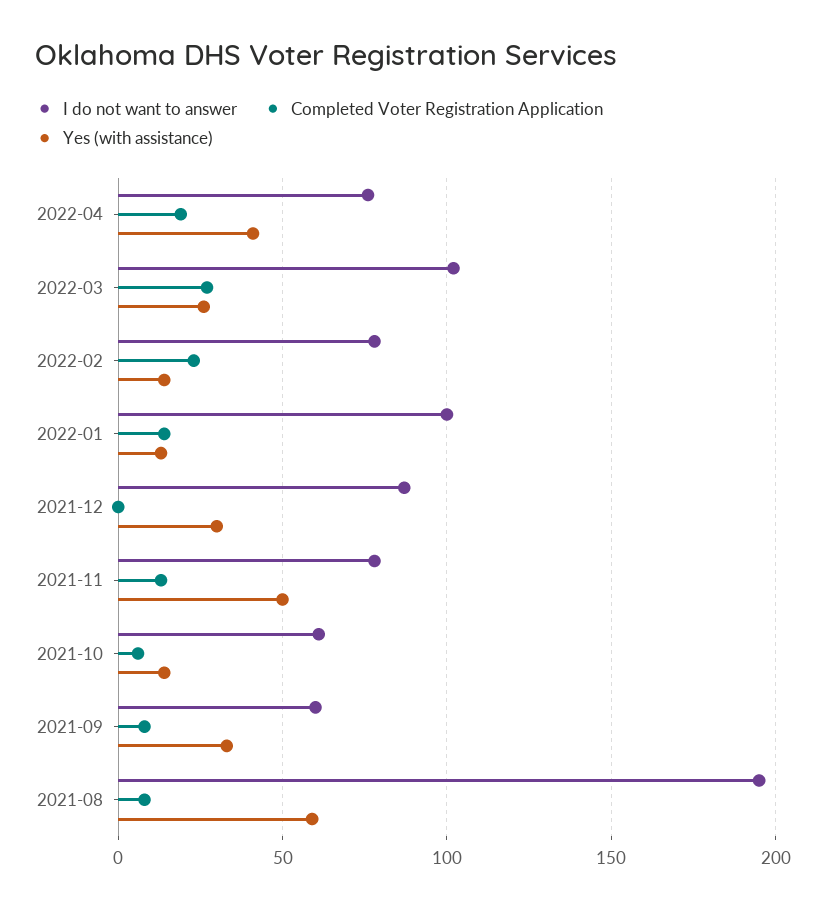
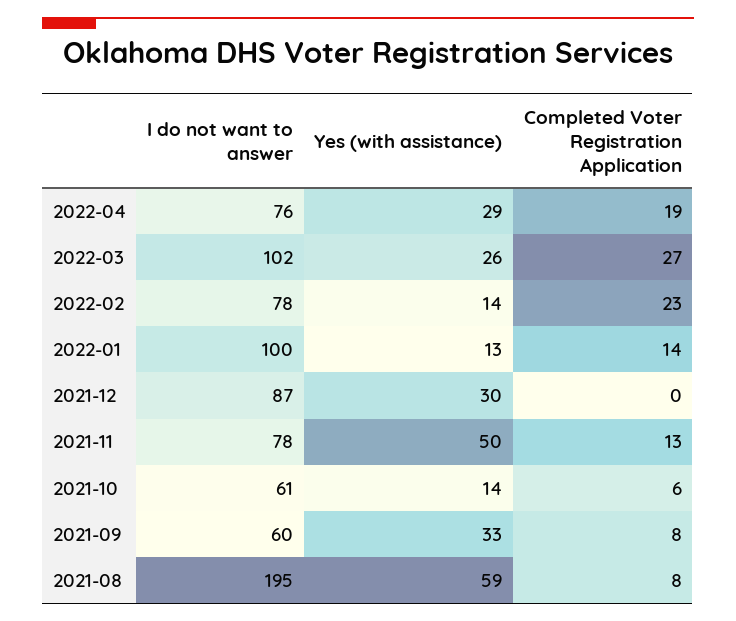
  {
    "I do not want to answer": {
      "2022-04": 76,
      "2022-03": 102,
      "2022-02": 78,
      "2022-01": 100,
      "2021-12": 87,
      "2021-11": 78,
      "2021-10": 61,
      "2021-09": 60,
      "2021-08": 195
    },
    "Completed Voter Registration Application": {
      "2022-04": 19,
      "2022-03": 27,
      "2022-02": 23,
      "2022-01": 14,
      "2021-12": 0,
      "2021-11": 13,
      "2021-10": 6,
      "2021-09": 8,
      "2021-08": 8
    },
    "Yes (with assistance)": {
-     "2022-04": 40,
+     "2022-04": 29,
      "2022-03": 26,
      "2022-02": 14,
      "2022-01": 13,
      "2021-12": 30,
      "2021-11": 50,
      "2021-10": 14,
      "2021-09": 33,
      "2021-08": 59
    }
  }

